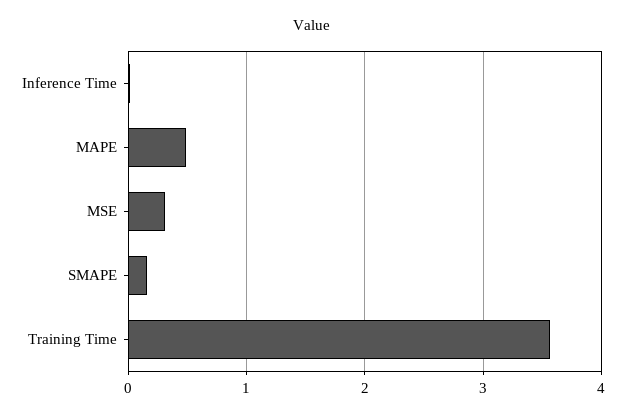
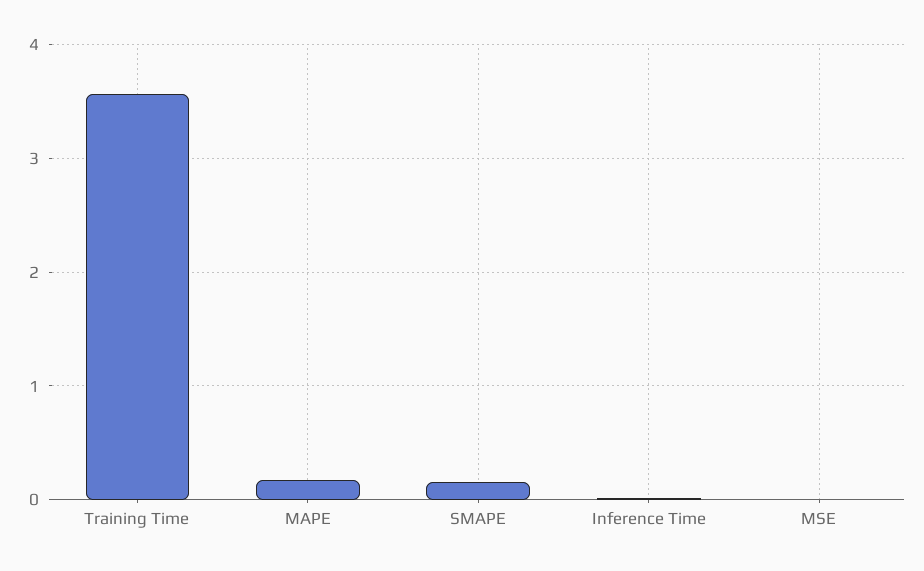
  {
    "Inference Time": 0,
-   "MAPE": 0.5,
+   "MAPE": 0.2,
-   "MSE": 0.3,
+   "MSE": 0,
    "SMAPE": 0.2,
    "Training Time": 3.6
  }

